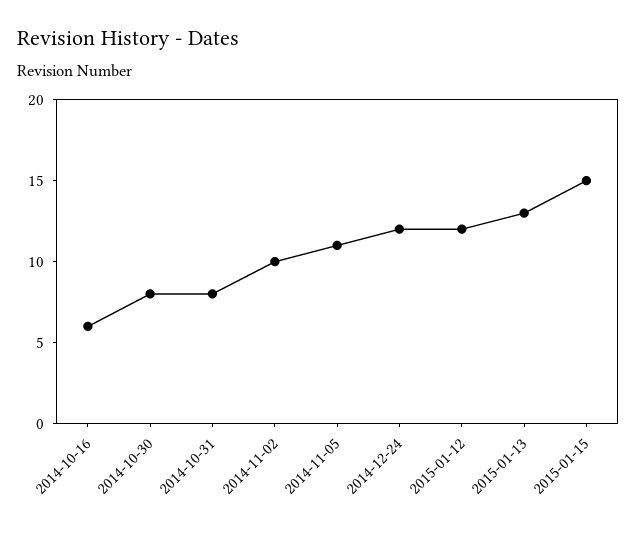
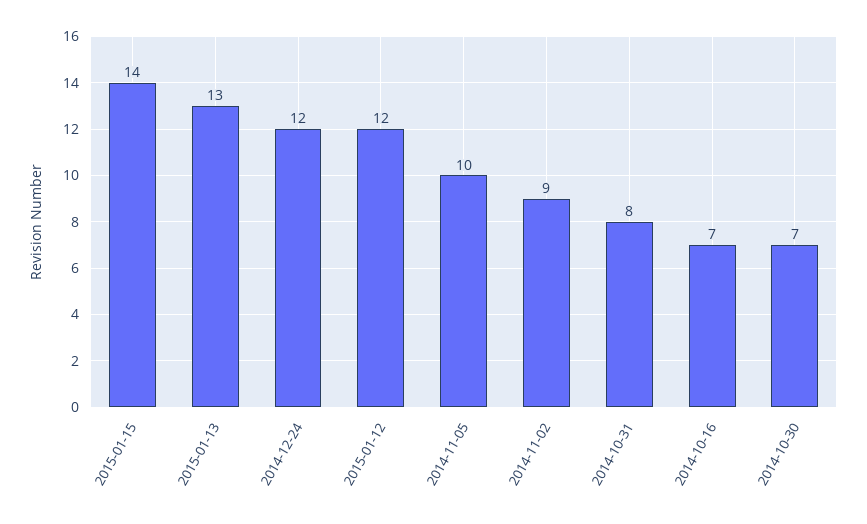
  {
-   "2014-10-16": 6,
+   "2014-10-16": 7,
-   "2014-10-30": 8,
+   "2014-10-30": 7,
    "2014-10-31": 8,
-   "2014-11-02": 10,
+   "2014-11-02": 9,
-   "2014-11-05": 11,
+   "2014-11-05": 10,
    "2014-12-24": 12,
    "2015-01-12": 12,
    "2015-01-13": 13,
-   "2015-01-15": 15
+   "2015-01-15": 14
  }

